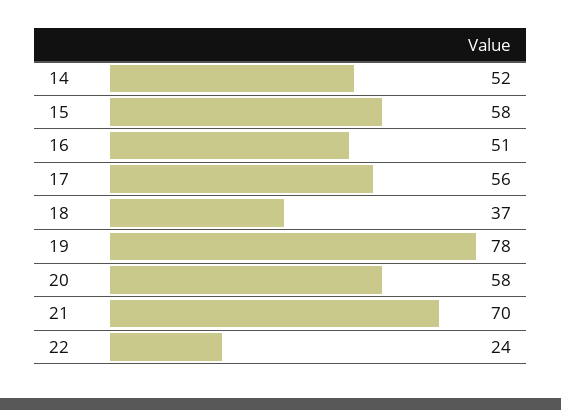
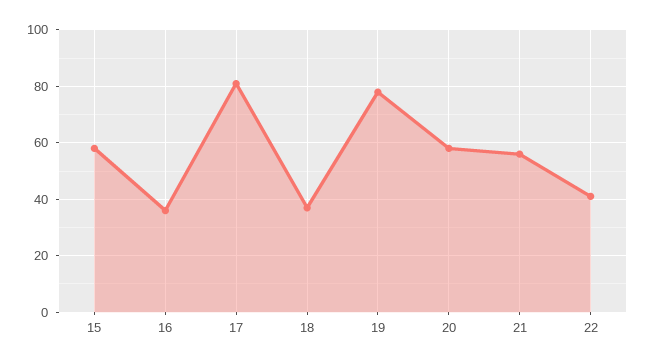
  {
-   "14": 52,
    "15": 58,
-   "16": 51,
+   "16": 35,
-   "17": 56,
+   "17": 80,
    "18": 37,
    "19": 78,
    "20": 58,
-   "21": 70,
+   "21": 55,
-   "22": 24
+   "22": 40
  }

